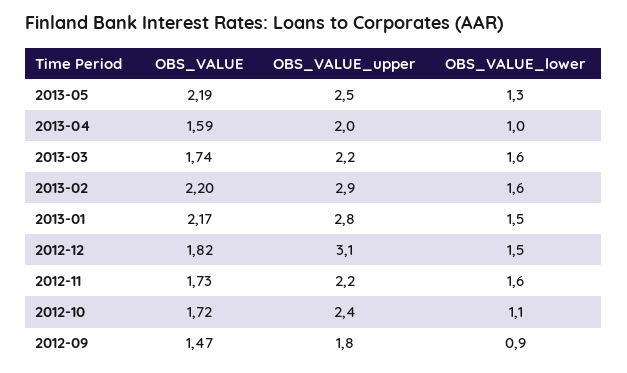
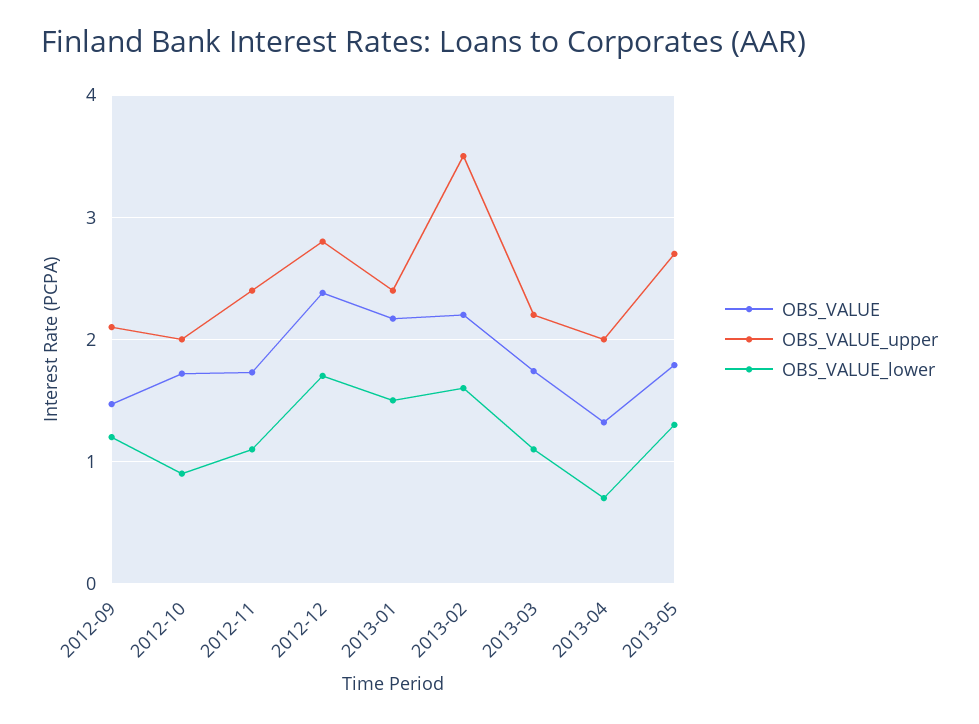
  {
    "OBS_VALUE": {
-     "2013-05": 2.19,
+     "2013-05": 1.8,
-     "2013-04": 1.59,
+     "2013-04": 1.3,
      "2013-03": 1.74,
      "2013-02": 2.2,
      "2013-01": 2.17,
-     "2012-12": 1.82,
+     "2012-12": 2.4,
      "2012-11": 1.73,
      "2012-10": 1.72,
      "2012-09": 1.47
    },
    "OBS_VALUE_upper": {
-     "2013-05": 2.5,
+     "2013-05": 2.7,
      "2013-04": 2,
      "2013-03": 2.2,
-     "2013-02": 2.9,
+     "2013-02": 3.5,
-     "2013-01": 2.8,
+     "2013-01": 2.4,
-     "2012-12": 3.1,
+     "2012-12": 2.8,
-     "2012-11": 2.2,
+     "2012-11": 2.4,
-     "2012-10": 2.4,
+     "2012-10": 2,
-     "2012-09": 1.8
+     "2012-09": 2.1
    },
    "OBS_VALUE_lower": {
      "2013-05": 1.3,
-     "2013-04": 1,
+     "2013-04": 0.7,
-     "2013-03": 1.6,
+     "2013-03": 1.1,
      "2013-02": 1.6,
      "2013-01": 1.5,
-     "2012-12": 1.5,
+     "2012-12": 1.7,
-     "2012-11": 1.6,
+     "2012-11": 1.1,
-     "2012-10": 1.1,
+     "2012-10": 0.9,
-     "2012-09": 0.9
+     "2012-09": 1.2
    }
  }

